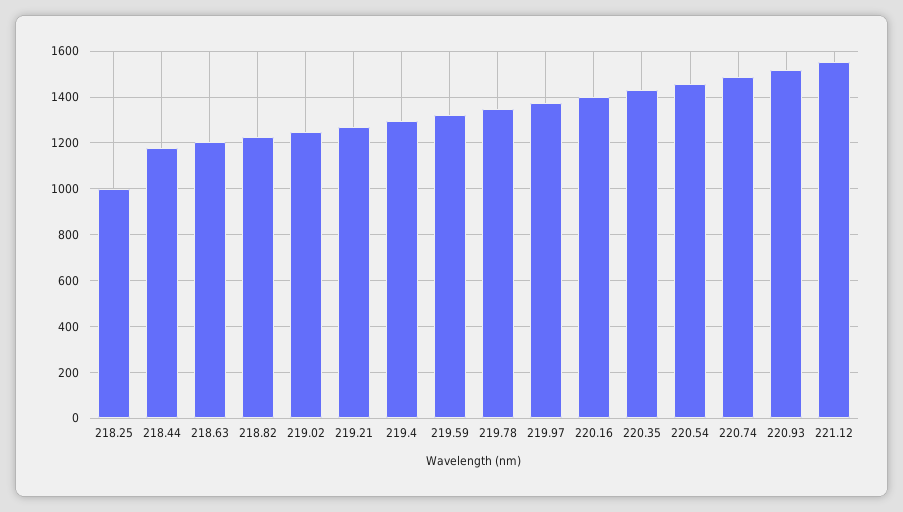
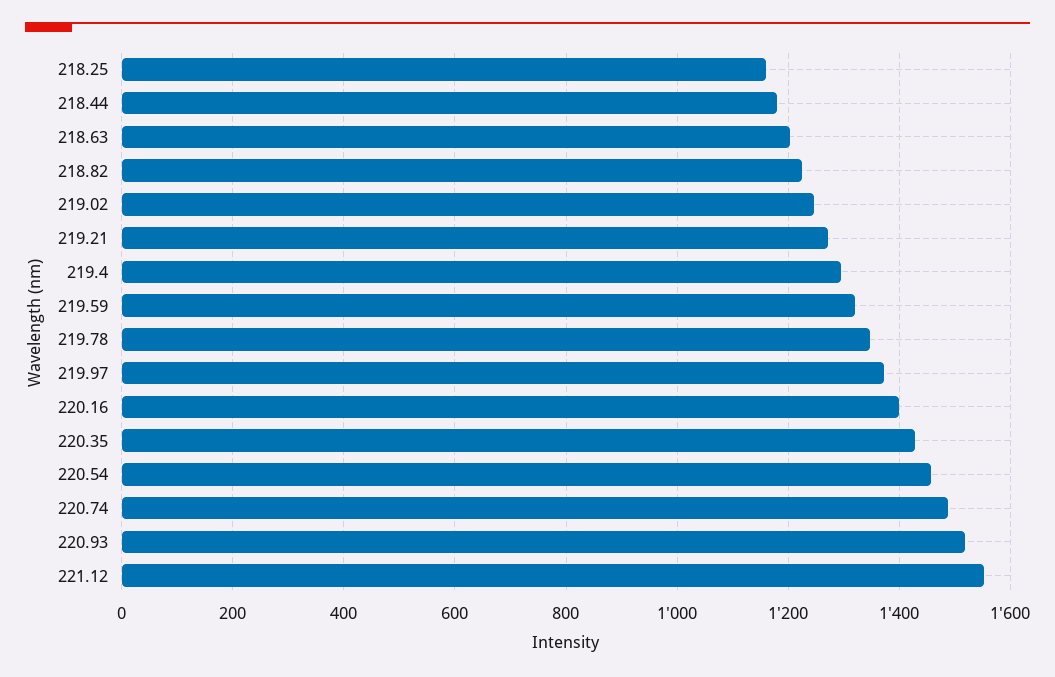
  {
-   "218.25": 1000,
+   "218.25": 1160,
    "218.44": 1180,
    "218.63": 1200,
    "218.82": 1220,
    "219.02": 1240,
    "219.21": 1280,
    "219.4": 1300,
    "219.59": 1320,
    "219.78": 1340,
    "219.97": 1380,
    "220.16": 1400,
    "220.35": 1420,
    "220.54": 1460,
    "220.74": 1480,
    "220.93": 1520,
    "221.12": 1560
  }

